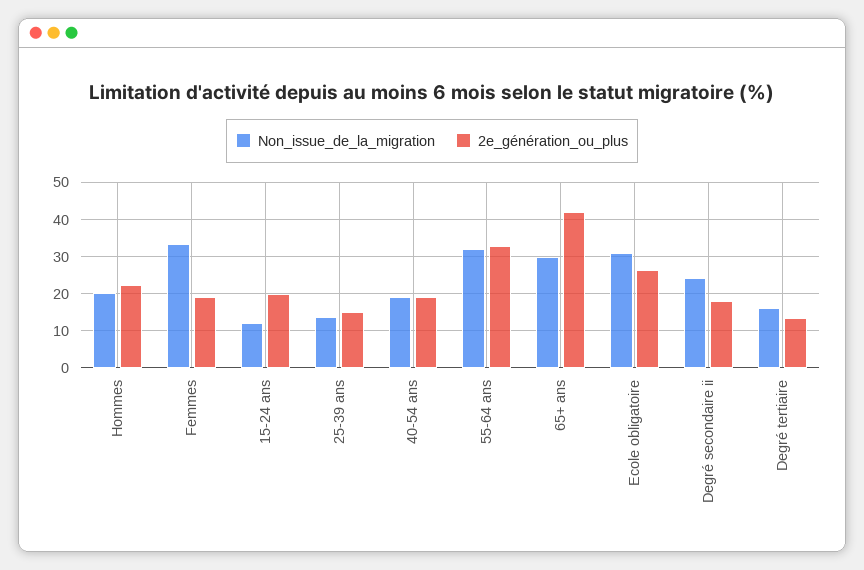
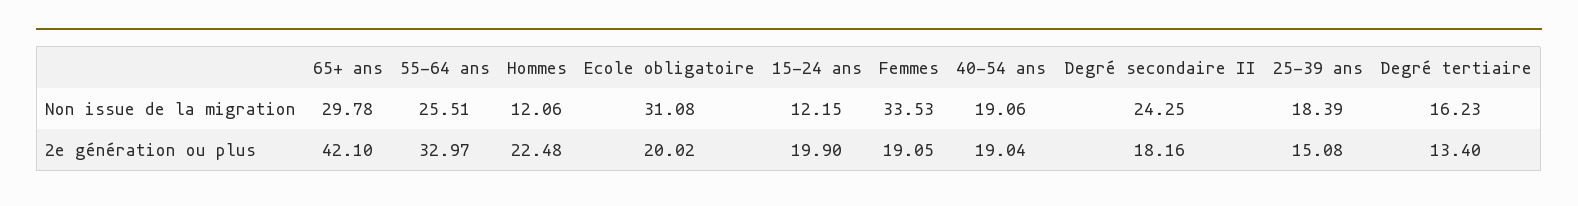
  {
    "Non_issue_de_la_migration": {
-     "Hommes": 20,
+     "Hommes": 12.06,
      "Femmes": 33.53,
      "15-24 ans": 12.15,
-     "25-39 ans": 14,
+     "25-39 ans": 18.39,
      "40-54 ans": 19.06,
-     "55-64 ans": 32,
+     "55-64 ans": 25.51,
      "65+ ans": 29.78,
      "Ecole obligatoire": 31.08,
      "Degré secondaire ii": 24.25,
      "Degré tertiaire": 16.23
    },
    "2e_génération_ou_plus": {
      "Hommes": 22.48,
      "Femmes": 19.05,
      "15-24 ans": 19.9,
      "25-39 ans": 15.08,
      "40-54 ans": 19.04,
      "55-64 ans": 32.97,
      "65+ ans": 42.1,
-     "Ecole obligatoire": 26,
+     "Ecole obligatoire": 20.02,
      "Degré secondaire ii": 18.16,
      "Degré tertiaire": 13.4
    }
  }

